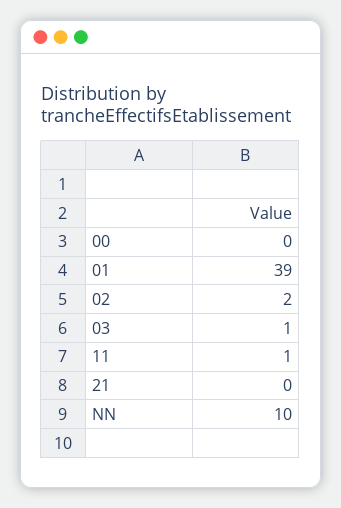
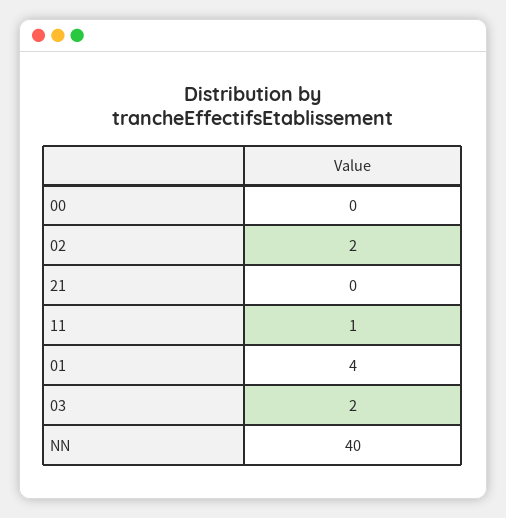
  {
    "00": 0,
-   "01": 39,
+   "01": 4,
    "02": 2,
-   "03": 1,
+   "03": 2,
    "11": 1,
    "21": 0,
-   "NN": 10
+   "NN": 40
  }

